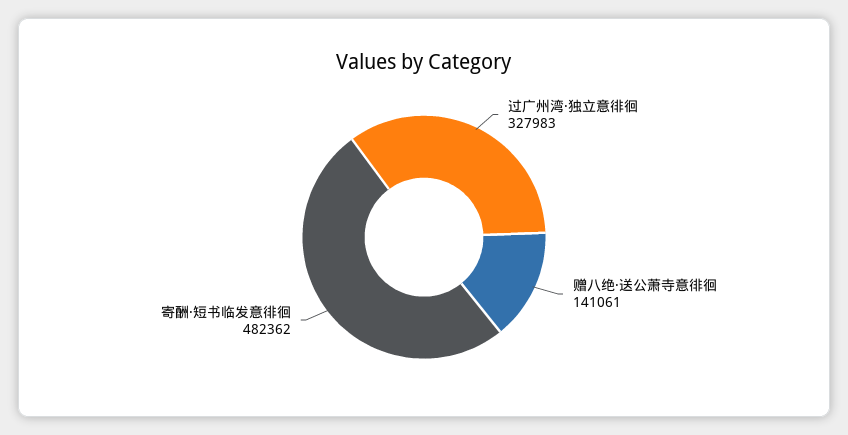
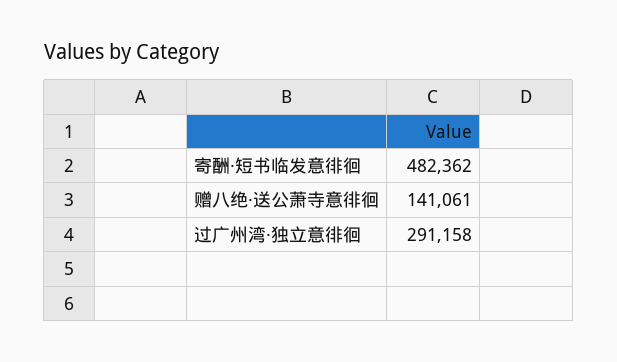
  {
-   "过广州湾·独立意徘徊": 327983,
+   "过广州湾·独立意徘徊": 291158,
    "赠八绝·送公萧寺意徘徊": 141061,
    "寄酬·短书临发意徘徊": 482362
  }

